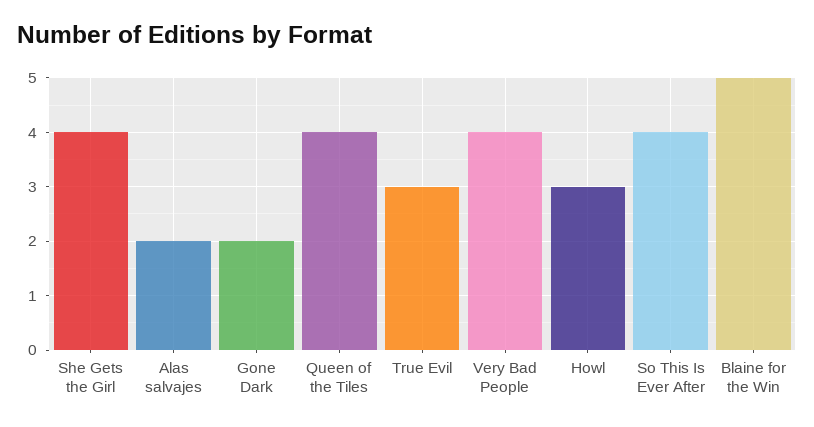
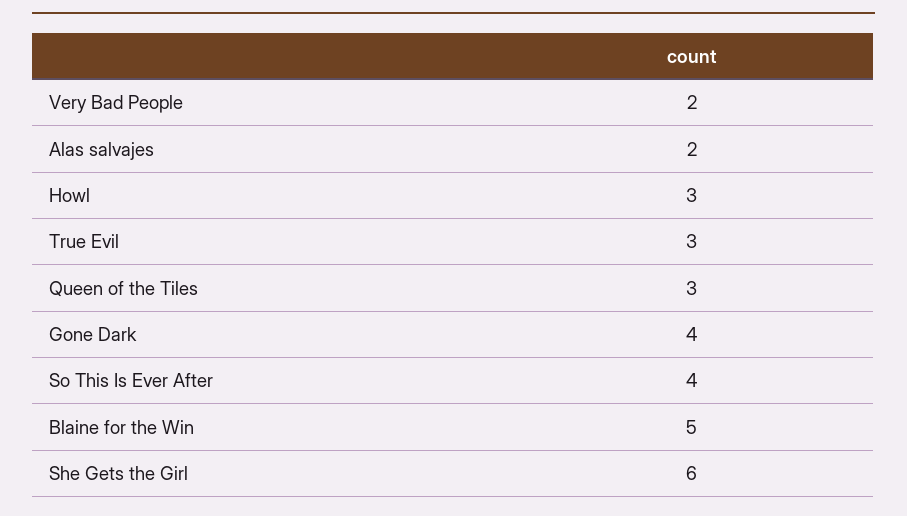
  {
-   "She Gets the Girl": 4,
+   "She Gets the Girl": 6,
    "Alas salvajes": 2,
-   "Gone Dark": 2,
+   "Gone Dark": 4,
-   "Queen of the Tiles": 4,
+   "Queen of the Tiles": 3,
    "True Evil": 3,
-   "Very Bad People": 4,
+   "Very Bad People": 2,
    "Howl": 3,
    "So This Is Ever After": 4,
    "Blaine for the Win": 5
  }

